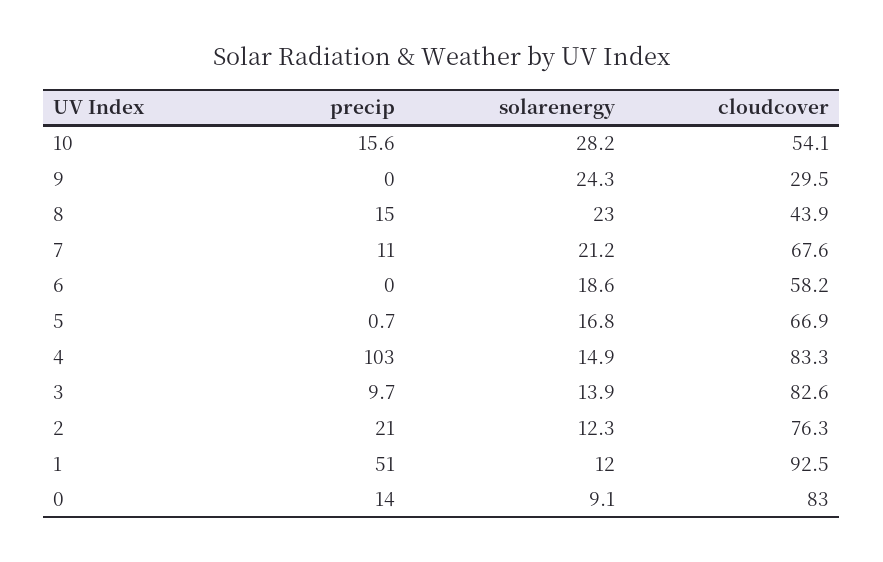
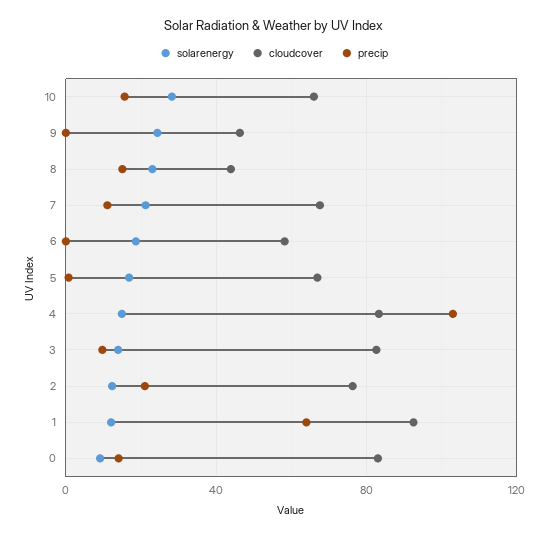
  {
    "precip": {
      "10": 15.6,
      "9": 0,
      "8": 15,
      "7": 11,
      "6": 0,
      "5": 0.7,
      "4": 103,
      "3": 9.7,
      "2": 21,
-     "1": 51,
+     "1": 65,
      "0": 14
    },
    "solarenergy": {
      "10": 28.2,
      "9": 24.3,
      "8": 23,
      "7": 21.2,
      "6": 18.6,
      "5": 16.8,
      "4": 14.9,
      "3": 13.9,
      "2": 12.3,
      "1": 12,
      "0": 9.1
    },
    "cloudcover": {
-     "10": 54.1,
+     "10": 65,
-     "9": 29.5,
+     "9": 45,
      "8": 43.9,
      "7": 67.6,
      "6": 58.2,
      "5": 66.9,
      "4": 83.3,
      "3": 82.6,
      "2": 76.3,
      "1": 92.5,
      "0": 83
    }
  }

